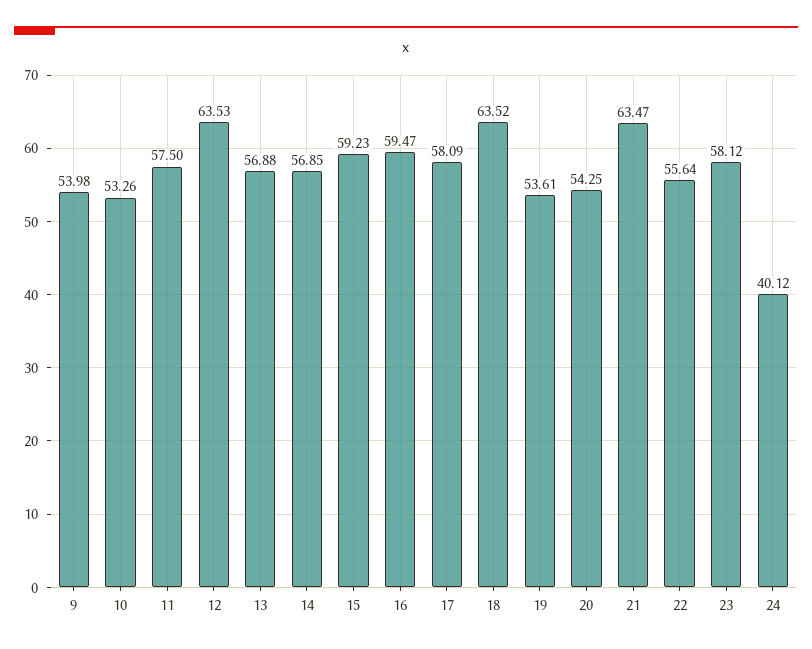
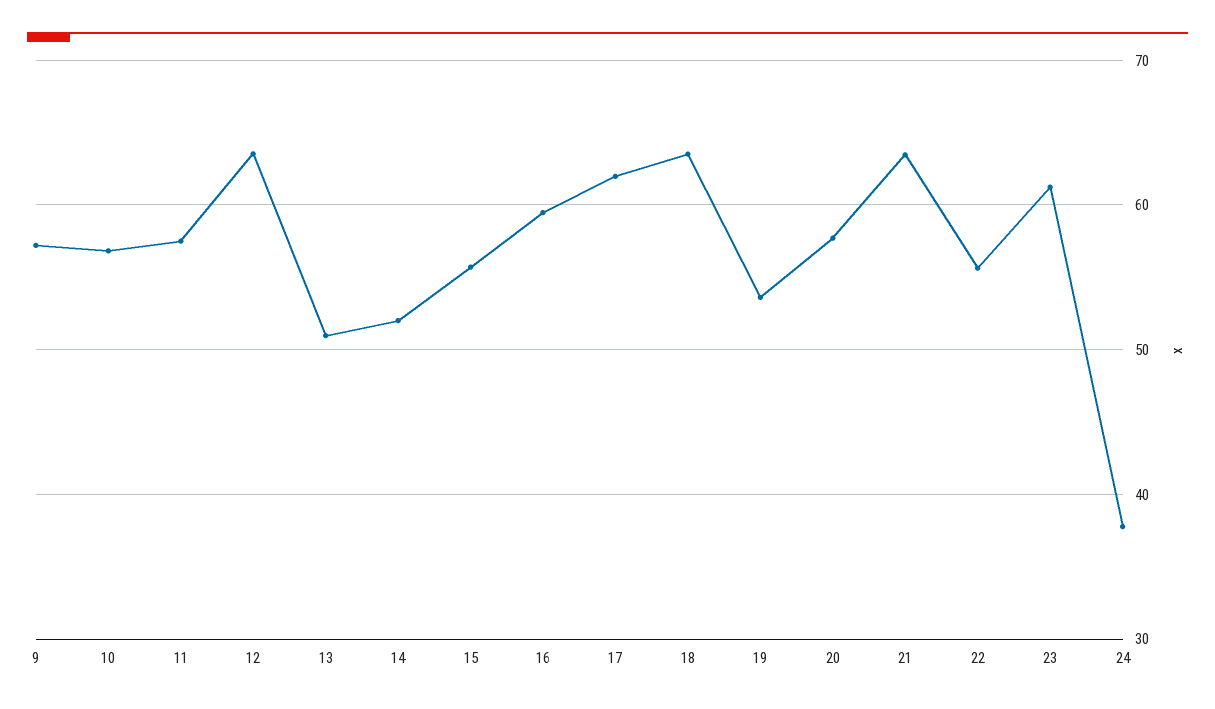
  {
-   "9": 53.98,
+   "9": 57,
-   "10": 53.26,
+   "10": 57,
    "11": 57.5,
    "12": 63.53,
-   "13": 56.88,
+   "13": 51,
-   "14": 56.85,
+   "14": 52,
-   "15": 59.23,
+   "15": 56,
    "16": 59.47,
-   "17": 58.09,
+   "17": 62,
    "18": 63.52,
    "19": 53.61,
-   "20": 54.25,
+   "20": 58,
    "21": 63.47,
    "22": 55.64,
-   "23": 58.12,
+   "23": 61,
-   "24": 40.12
+   "24": 38
  }

